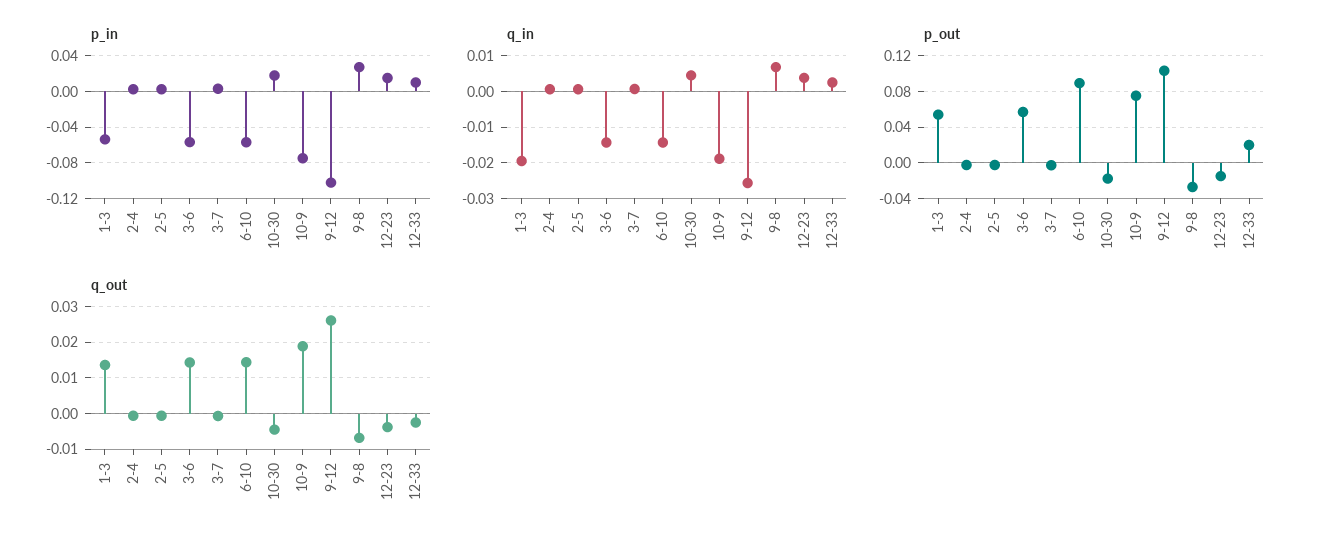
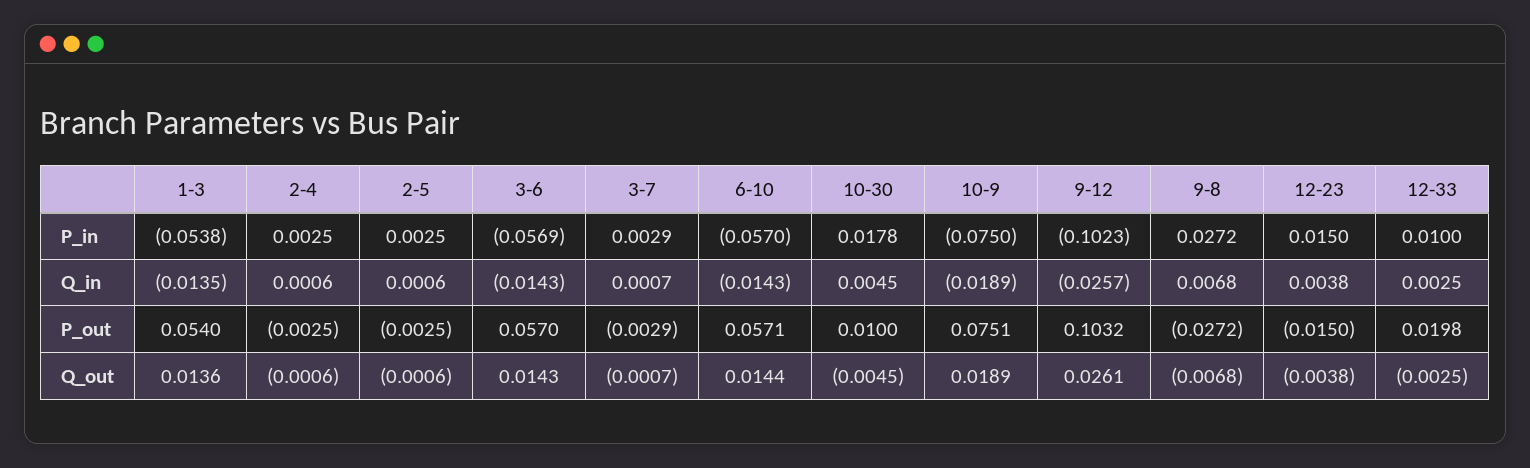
  {
    "p_in": {
      "1-3": -0.0538,
      "2-4": 0.0025,
      "2-5": 0.0025,
      "3-6": -0.0569,
      "3-7": 0.0029,
      "6-10": -0.057,
      "10-30": 0.0178,
      "10-9": -0.075,
      "9-12": -0.1023,
      "9-8": 0.0272,
      "12-23": 0.015,
      "12-33": 0.01
    },
    "q_in": {
-     "1-3": -0.02,
+     "1-3": -0.0135,
      "2-4": 0.0006,
      "2-5": 0.0006,
      "3-6": -0.0143,
      "3-7": 0.0007,
      "6-10": -0.0143,
      "10-30": 0.0045,
      "10-9": -0.0189,
      "9-12": -0.0257,
      "9-8": 0.0068,
      "12-23": 0.0038,
      "12-33": 0.0025
    },
    "p_out": {
      "1-3": 0.054,
      "2-4": -0.0025,
      "2-5": -0.0025,
      "3-6": 0.057,
      "3-7": -0.0029,
-     "6-10": 0.09,
+     "6-10": 0.0571,
-     "10-30": -0.02,
+     "10-30": 0.01,
      "10-9": 0.0751,
      "9-12": 0.1032,
      "9-8": -0.0272,
      "12-23": -0.015,
      "12-33": 0.0198
    },
    "q_out": {
      "1-3": 0.0136,
      "2-4": -0.0006,
      "2-5": -0.0006,
      "3-6": 0.0143,
      "3-7": -0.0007,
      "6-10": 0.0144,
      "10-30": -0.0045,
      "10-9": 0.0189,
      "9-12": 0.0261,
      "9-8": -0.0068,
      "12-23": -0.0038,
      "12-33": -0.0025
    }
  }

